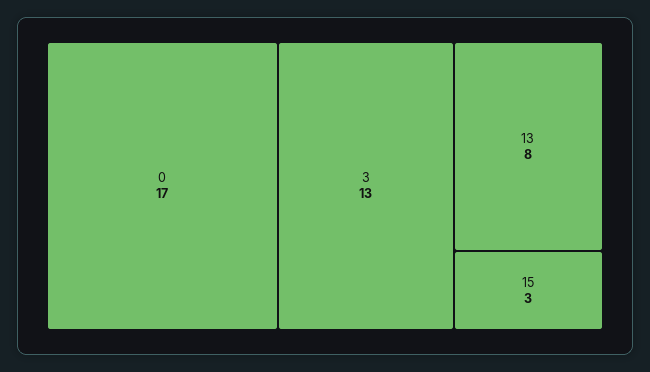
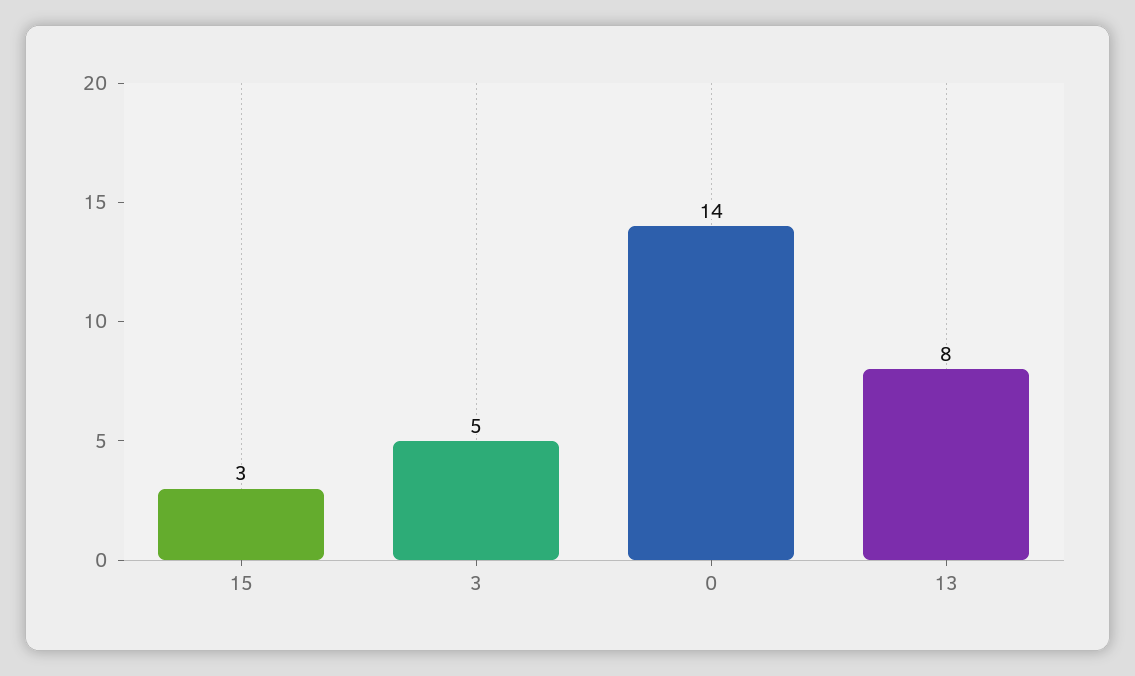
  {
-   "0": 17,
+   "0": 14,
-   "3": 13,
+   "3": 5,
    "13": 8,
    "15": 3
  }

